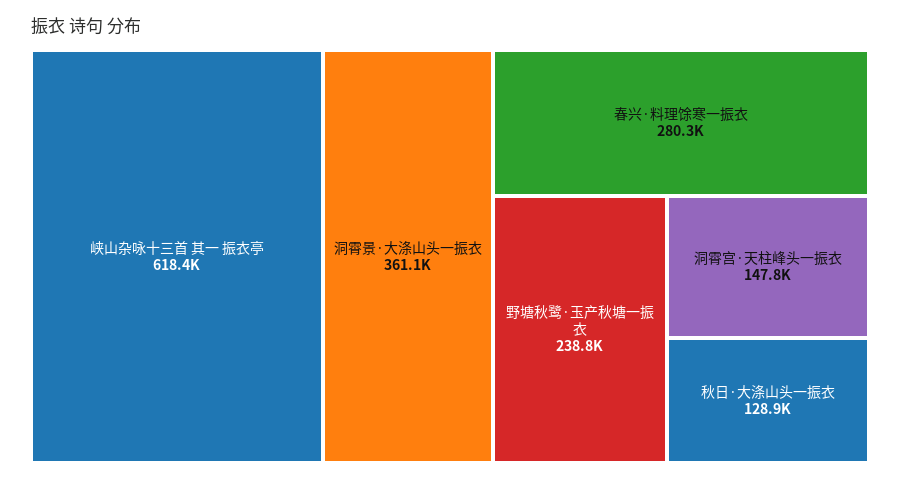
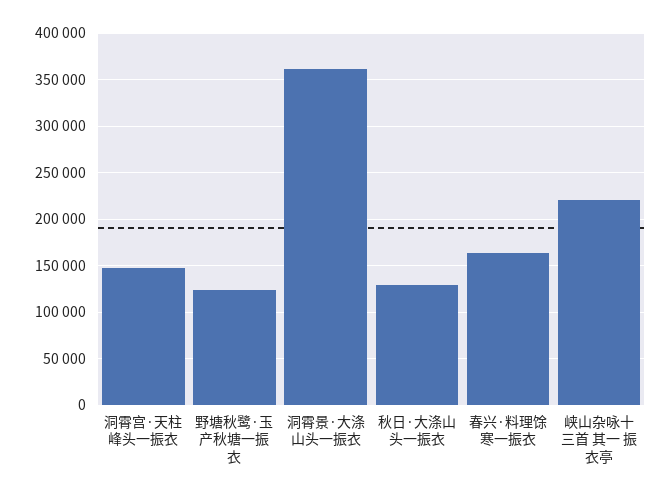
  {
-   "峡山杂咏十三首 其一 振衣亭": 618400,
+   "峡山杂咏十三首 其一 振衣亭": 220000,
    "洞霄景·大涤山头一振衣": 361100,
-   "春兴·料理馀寒一振衣": 280300,
+   "春兴·料理馀寒一振衣": 160000,
-   "野塘秋鹭·玉产秋塘一振衣": 238800,
+   "野塘秋鹭·玉产秋塘一振衣": 120000,
    "洞霄宫·天柱峰头一振衣": 147800,
    "秋日·大涤山头一振衣": 128900
  }

